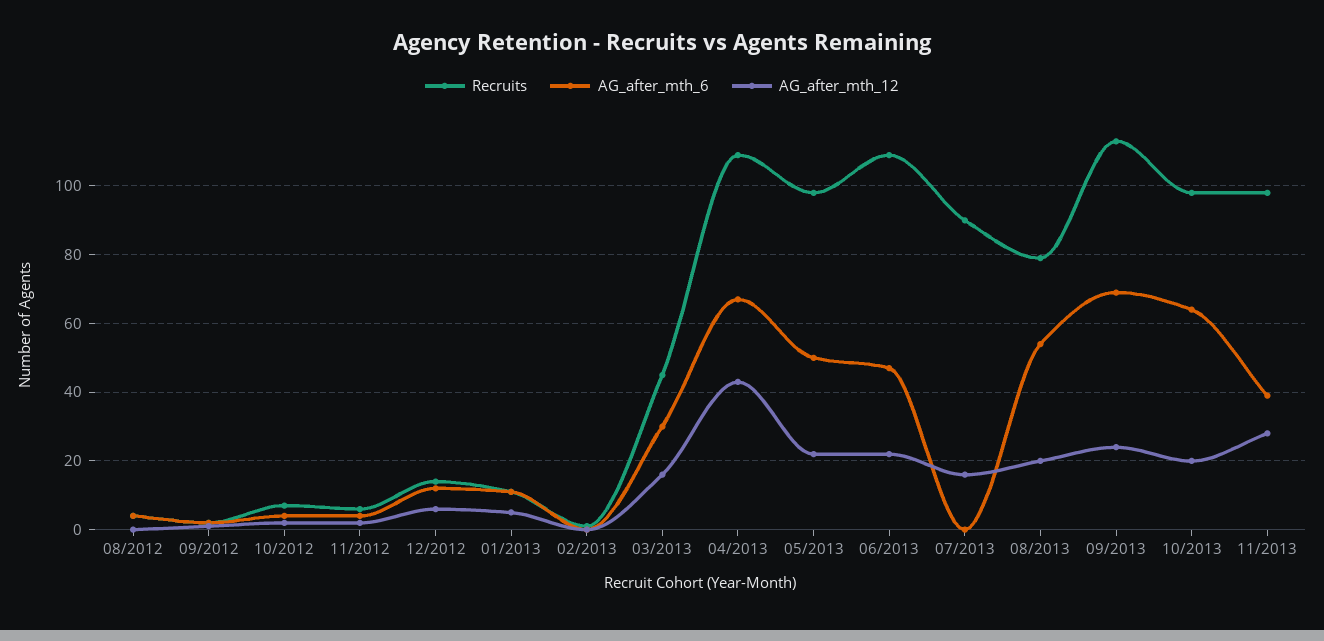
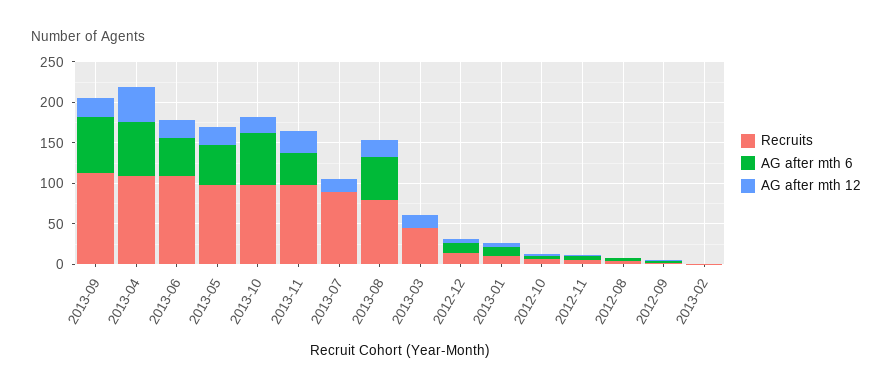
  {
    "Recruits": {
      "08/2012": 5,
      "09/2012": 0,
      "10/2012": 5,
      "11/2012": 5,
      "12/2012": 15,
      "01/2013": 10,
      "02/2013": 0,
      "03/2013": 45,
      "04/2013": 110,
      "05/2013": 100,
      "06/2013": 110,
      "07/2013": 90,
      "08/2013": 80,
      "09/2013": 115,
      "10/2013": 100,
      "11/2013": 100
    },
    "AG_after_mth_6": {
      "08/2012": 5,
      "09/2012": 0,
      "10/2012": 5,
      "11/2012": 5,
      "12/2012": 10,
      "01/2013": 10,
      "02/2013": 0,
-     "03/2013": 30,
+     "03/2013": 0,
      "04/2013": 65,
      "05/2013": 50,
      "06/2013": 45,
      "07/2013": 0,
      "08/2013": 55,
      "09/2013": 70,
      "10/2013": 65,
      "11/2013": 40
    },
    "AG_after_mth_12": {
      "08/2012": 0,
      "09/2012": 0,
      "10/2012": 0,
      "11/2012": 0,
      "12/2012": 5,
      "01/2013": 5,
      "02/2013": 0,
      "03/2013": 15,
      "04/2013": 45,
      "05/2013": 20,
      "06/2013": 20,
      "07/2013": 15,
      "08/2013": 20,
      "09/2013": 25,
      "10/2013": 20,
      "11/2013": 30
    }
  }

